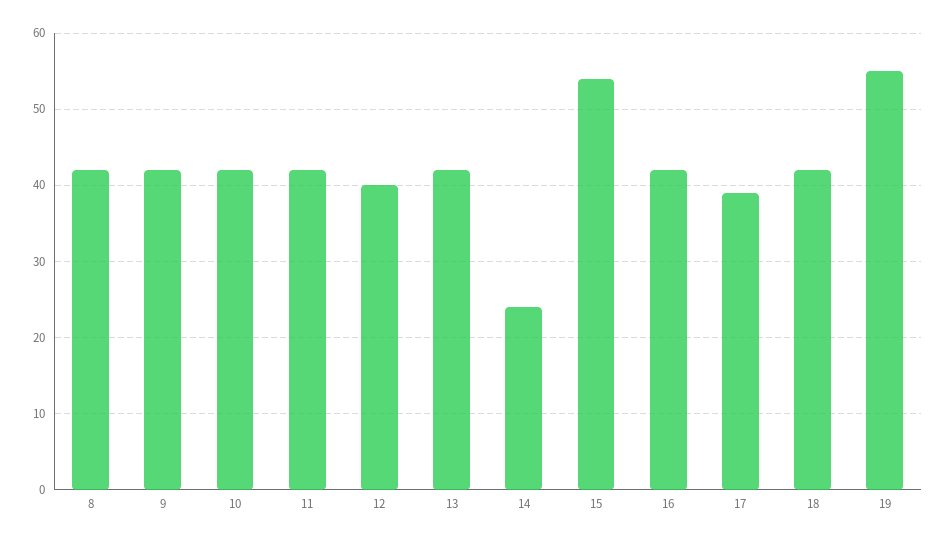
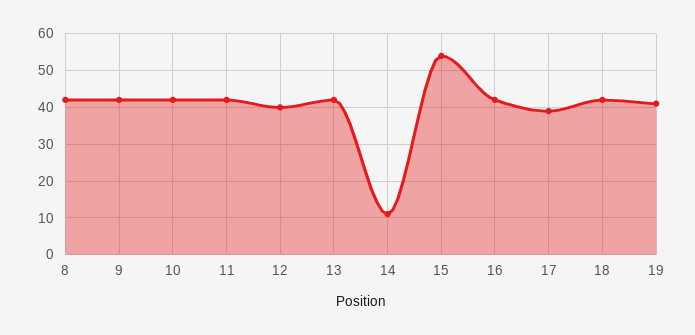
  {
    "8": 42,
    "9": 42,
    "10": 42,
    "11": 42,
    "12": 40,
    "13": 42,
-   "14": 24,
+   "14": 10,
    "15": 54,
    "16": 42,
    "17": 39,
    "18": 42,
-   "19": 55
+   "19": 40
  }

